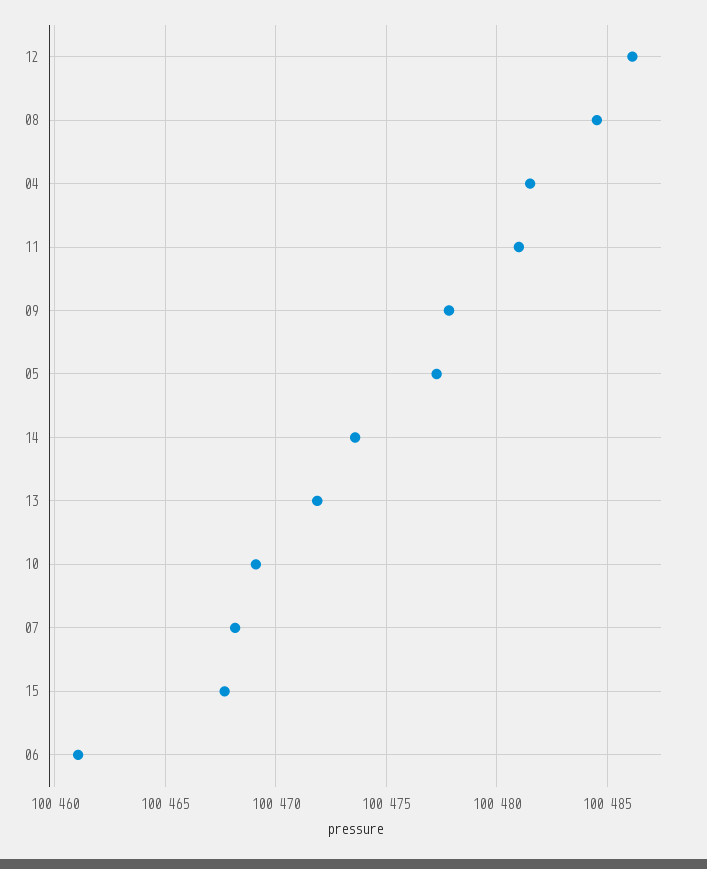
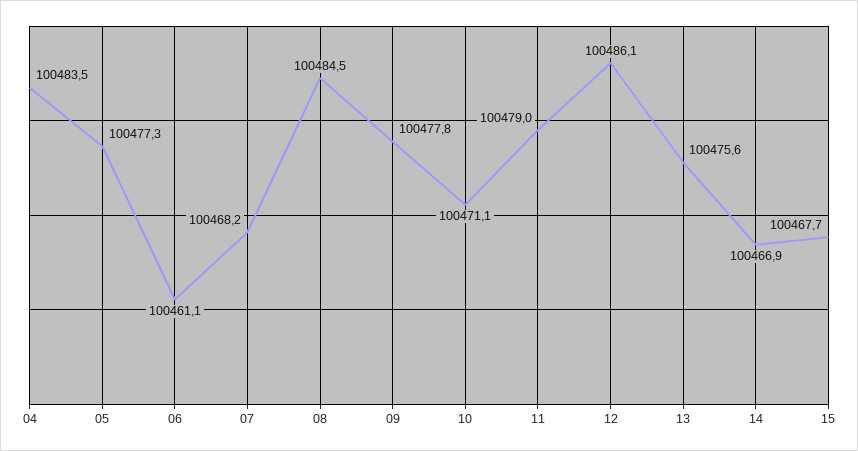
  {
    "12": 100486.1,
    "08": 100484.5,
-   "04": 100481.5,
+   "04": 100483.5,
-   "11": 100481,
+   "11": 100479,
    "09": 100477.8,
    "05": 100477.3,
-   "14": 100473.5,
+   "14": 100466.9,
-   "13": 100472,
+   "13": 100475.6,
-   "10": 100469,
+   "10": 100471.1,
    "07": 100468.2,
    "15": 100467.7,
    "06": 100461.1
  }

